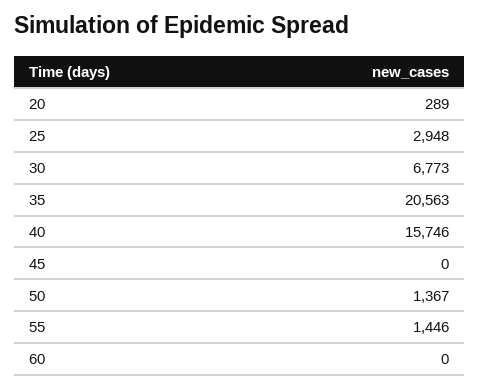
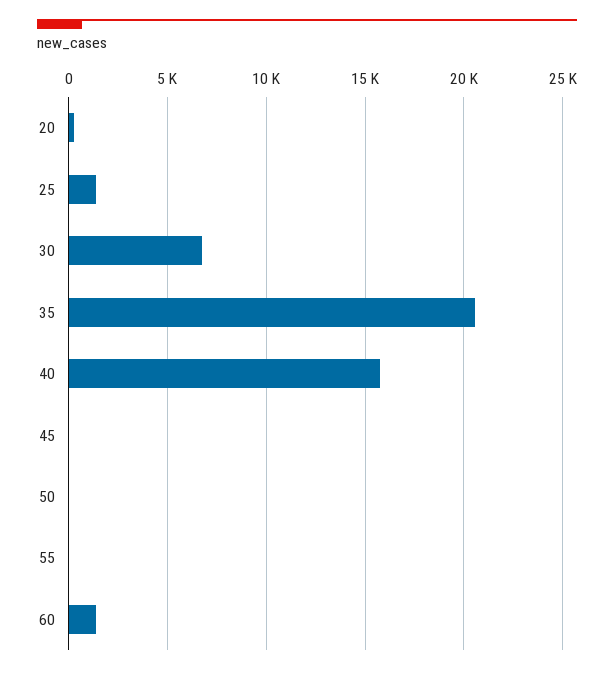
  {
    "20": 289,
-   "25": 2948,
+   "25": 1500,
    "30": 6773,
    "35": 20563,
    "40": 15746,
    "45": 0,
-   "50": 1367,
+   "50": 0,
-   "55": 1446,
+   "55": 0,
-   "60": 0
+   "60": 1500
  }

